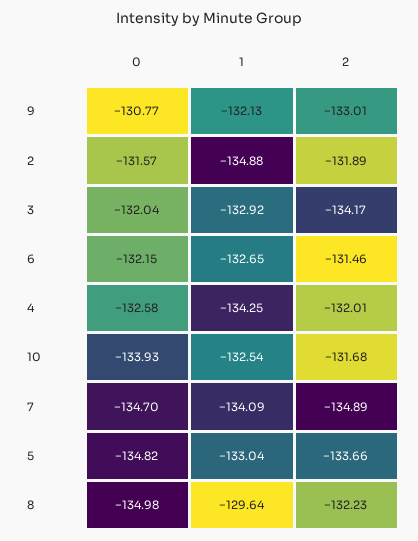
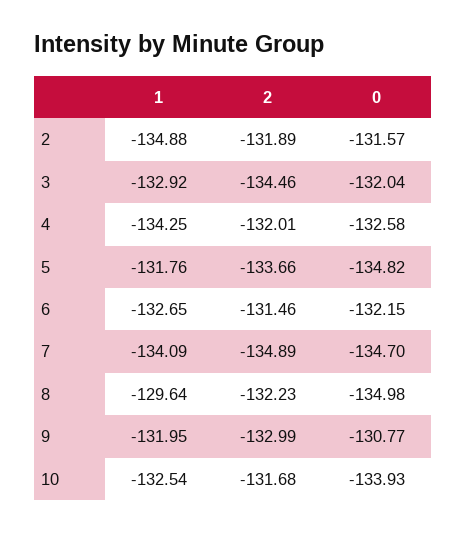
  {
    "0": {
      "9": -130.77,
      "2": -131.57,
      "3": -132.04,
      "6": -132.15,
      "4": -132.58,
      "10": -133.93,
      "7": -134.7,
      "5": -134.82,
      "8": -134.98
    },
    "1": {
-     "9": -132.13,
+     "9": -131.95,
      "2": -134.88,
      "3": -132.92,
      "6": -132.65,
      "4": -134.25,
      "10": -132.54,
      "7": -134.09,
-     "5": -133.04,
+     "5": -131.76,
      "8": -129.64
    },
    "2": {
-     "9": -133.01,
+     "9": -132.99,
      "2": -131.89,
-     "3": -134.17,
+     "3": -134.46,
      "6": -131.46,
      "4": -132.01,
      "10": -131.68,
      "7": -134.89,
      "5": -133.66,
      "8": -132.23
    }
  }

